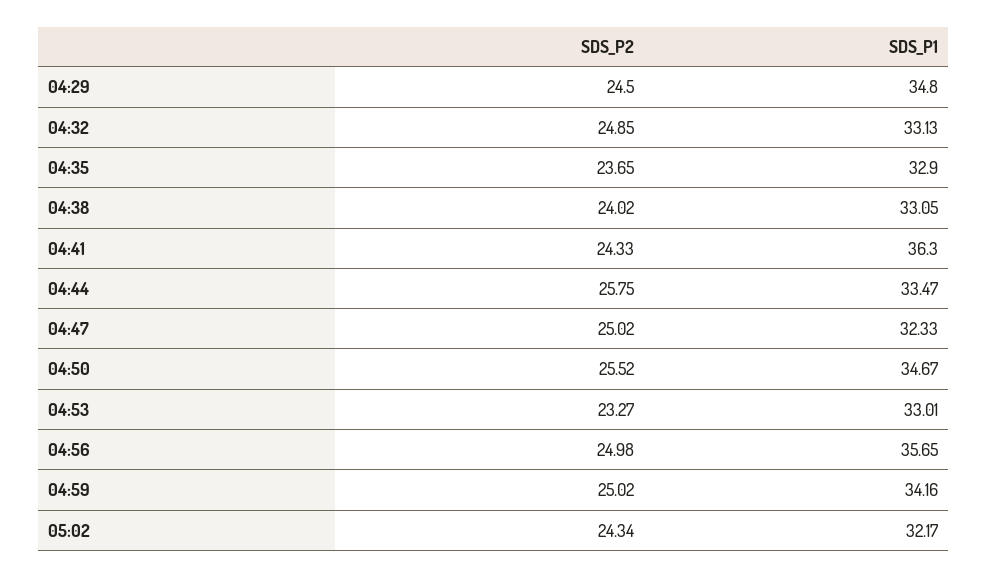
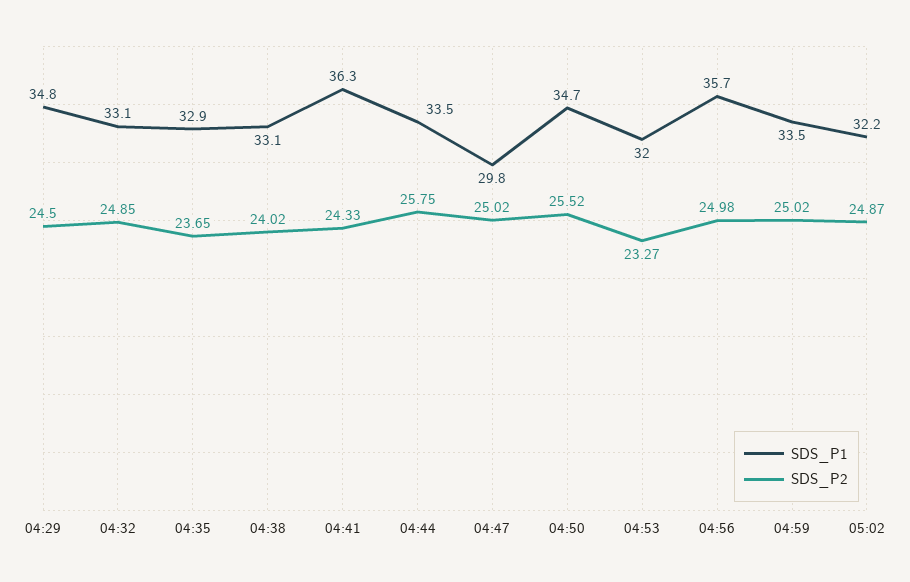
  {
    "SDS_P2": {
      "04:29": 24.5,
      "04:32": 24.85,
      "04:35": 23.65,
      "04:38": 24.02,
      "04:41": 24.33,
      "04:44": 25.75,
      "04:47": 25.02,
      "04:50": 25.52,
      "04:53": 23.27,
      "04:56": 24.98,
      "04:59": 25.02,
-     "05:02": 24.34
+     "05:02": 24.87
    },
    "SDS_P1": {
      "04:29": 34.8,
      "04:32": 33.13,
      "04:35": 32.9,
      "04:38": 33.05,
      "04:41": 36.3,
      "04:44": 33.47,
-     "04:47": 32.33,
+     "04:47": 29.8,
      "04:50": 34.67,
-     "04:53": 33.01,
+     "04:53": 32,
      "04:56": 35.65,
-     "04:59": 34.16,
+     "04:59": 33.5,
      "05:02": 32.17
    }
  }

